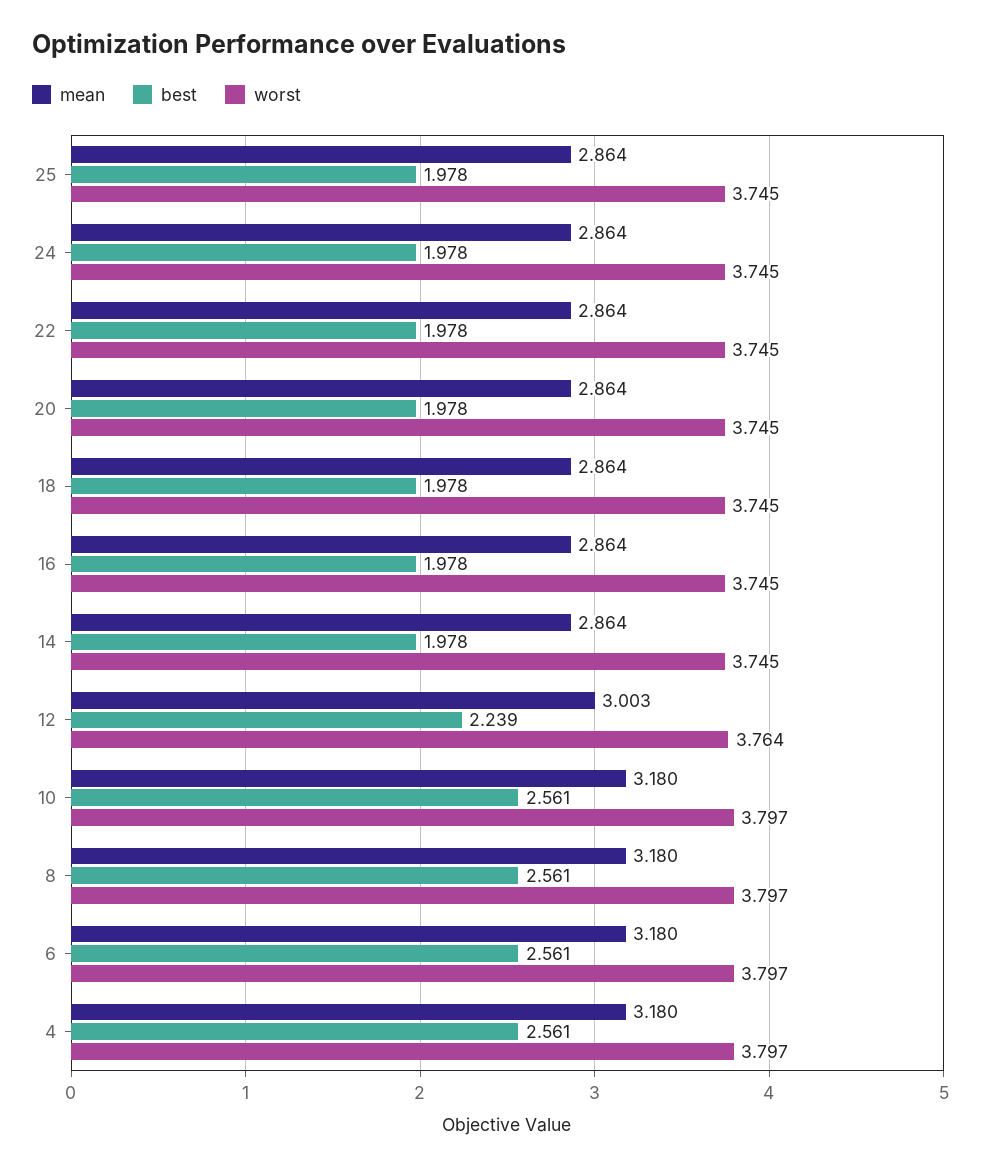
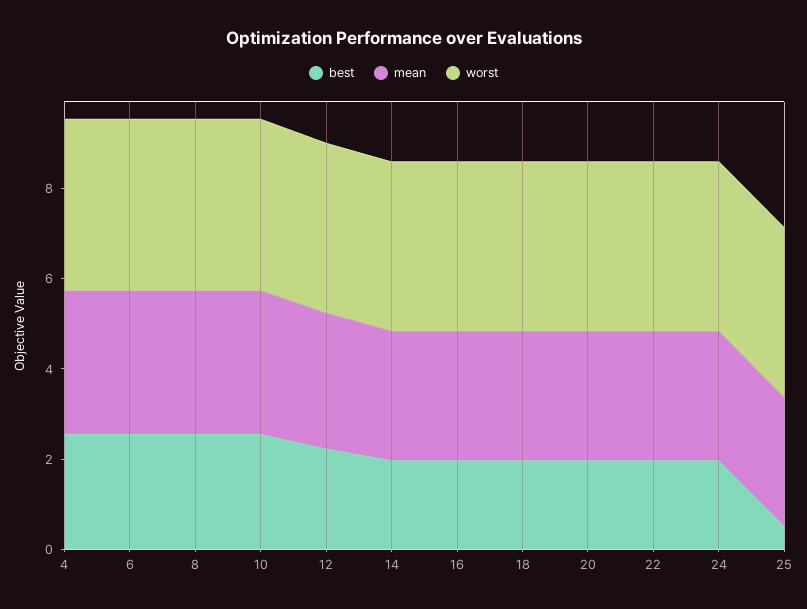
  {
    "mean": {
      "25": 2.864,
      "24": 2.864,
      "22": 2.864,
      "20": 2.864,
      "18": 2.864,
      "16": 2.864,
      "14": 2.864,
      "12": 3.003,
      "10": 3.18,
      "8": 3.18,
      "6": 3.18,
      "4": 3.18
    },
    "best": {
-     "25": 1.978,
+     "25": 0.5,
      "24": 1.978,
      "22": 1.978,
      "20": 1.978,
      "18": 1.978,
      "16": 1.978,
      "14": 1.978,
      "12": 2.239,
      "10": 2.561,
      "8": 2.561,
      "6": 2.561,
      "4": 2.561
    },
    "worst": {
      "25": 3.745,
      "24": 3.745,
      "22": 3.745,
      "20": 3.745,
      "18": 3.745,
      "16": 3.745,
      "14": 3.745,
      "12": 3.764,
      "10": 3.797,
      "8": 3.797,
      "6": 3.797,
      "4": 3.797
    }
  }

